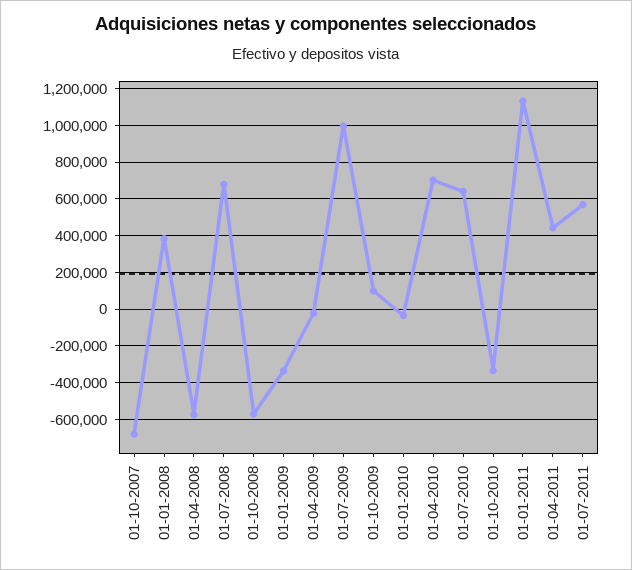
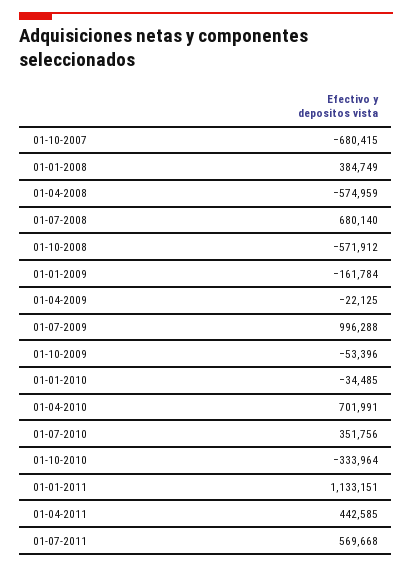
  {
    "01-10-2007": -680415,
    "01-01-2008": 384749,
    "01-04-2008": -574959,
    "01-07-2008": 680140,
    "01-10-2008": -571912,
-   "01-01-2009": -350000,
+   "01-01-2009": -161784,
    "01-04-2009": -22125,
    "01-07-2009": 996288,
-   "01-10-2009": 100000,
+   "01-10-2009": -53396,
    "01-01-2010": -34485,
    "01-04-2010": 701991,
-   "01-07-2010": 650000,
+   "01-07-2010": 351756,
    "01-10-2010": -333964,
    "01-01-2011": 1133151,
    "01-04-2011": 442585,
    "01-07-2011": 569668
  }

